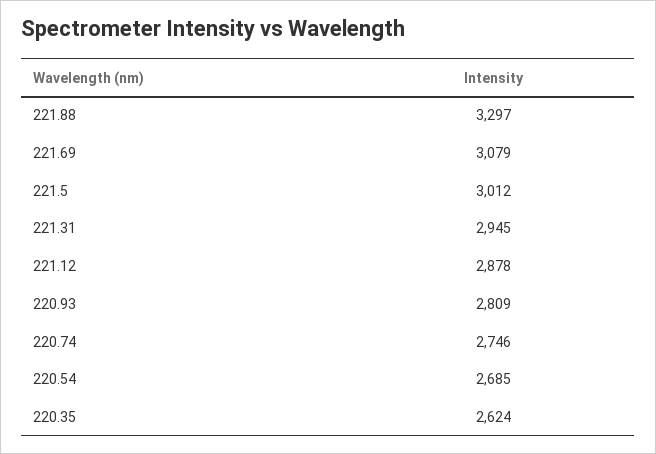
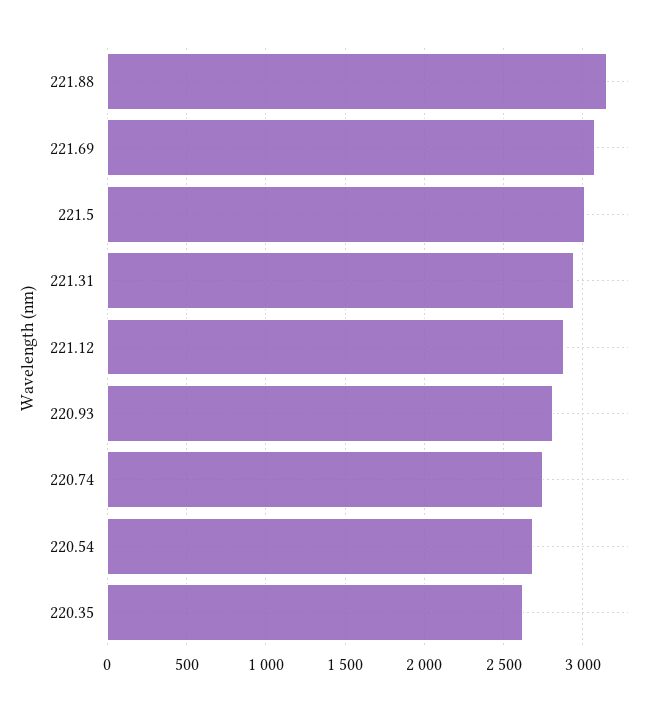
  {
-   "221.88": 3297,
+   "221.88": 3150,
    "221.69": 3079,
    "221.5": 3012,
    "221.31": 2945,
    "221.12": 2878,
    "220.93": 2809,
    "220.74": 2746,
    "220.54": 2685,
    "220.35": 2624
  }

